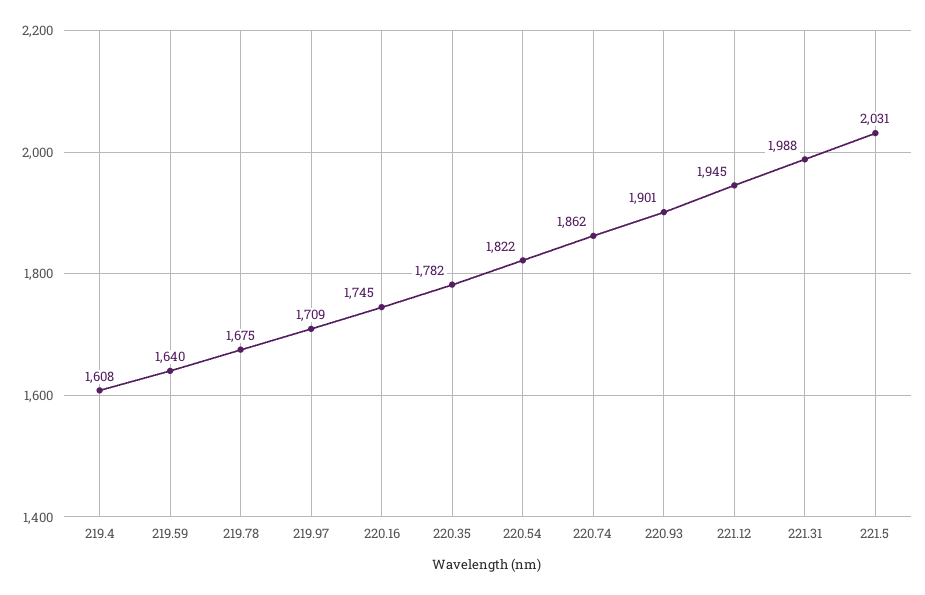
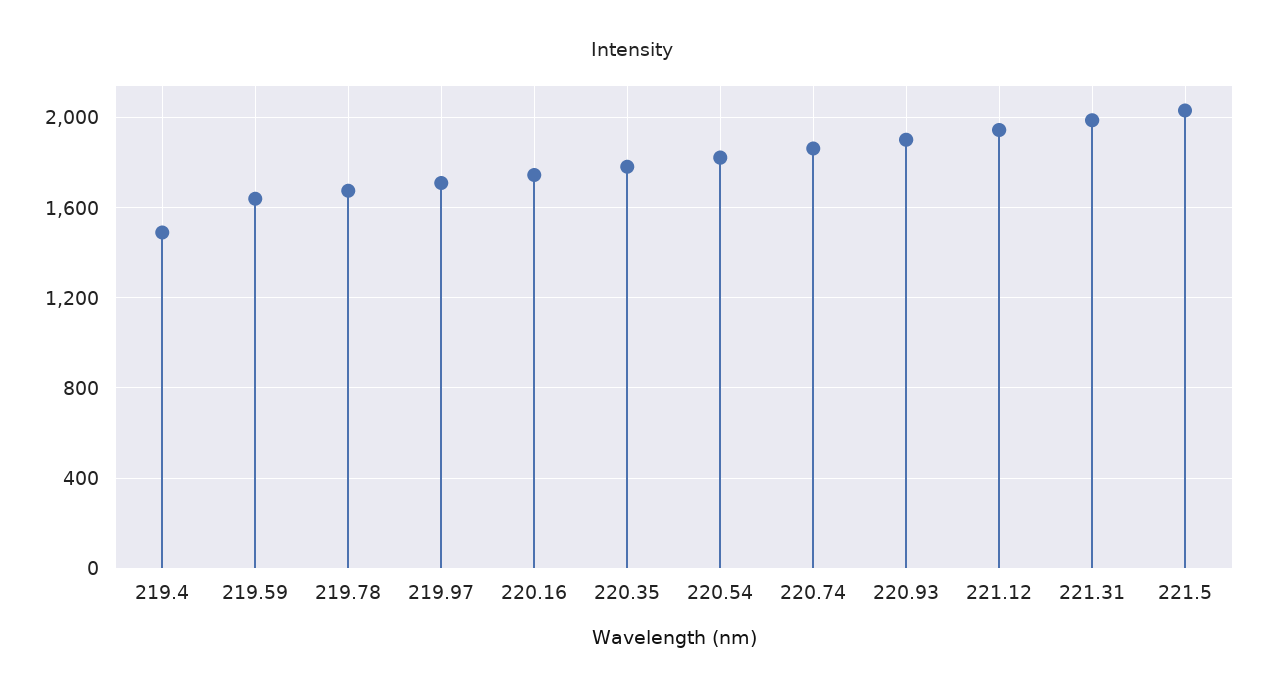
  {
-   "219.4": 1608,
+   "219.4": 1500,
    "219.59": 1640,
    "219.78": 1675,
    "219.97": 1709,
    "220.16": 1745,
    "220.35": 1782,
    "220.54": 1822,
    "220.74": 1862,
    "220.93": 1901,
    "221.12": 1945,
    "221.31": 1988,
    "221.5": 2031
  }

